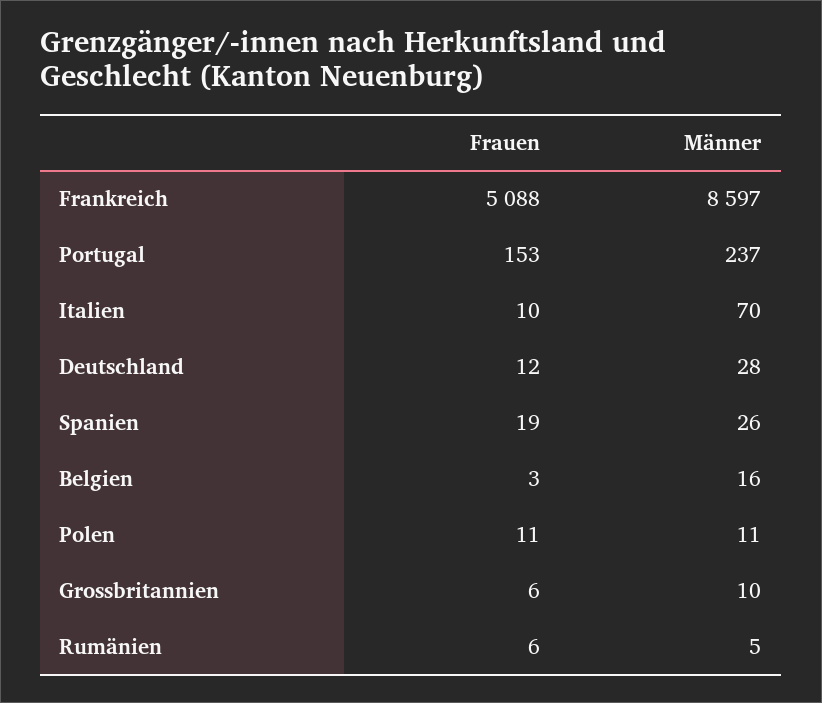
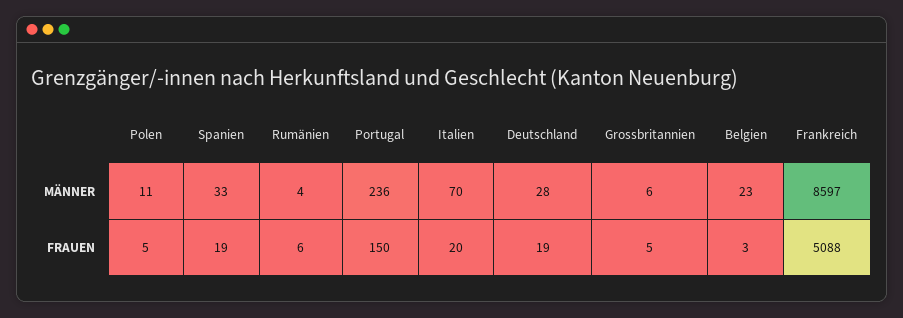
  {
    "Frauen": {
      "Frankreich": 5088,
-     "Portugal": 153,
+     "Portugal": 150,
-     "Italien": 10,
+     "Italien": 20,
-     "Deutschland": 12,
+     "Deutschland": 19,
      "Spanien": 19,
      "Belgien": 3,
-     "Polen": 11,
+     "Polen": 5,
-     "Grossbritannien": 6,
+     "Grossbritannien": 5,
      "Rumänien": 6
    },
    "Männer": {
      "Frankreich": 8597,
-     "Portugal": 237,
+     "Portugal": 236,
      "Italien": 70,
      "Deutschland": 28,
-     "Spanien": 26,
+     "Spanien": 33,
-     "Belgien": 16,
+     "Belgien": 23,
      "Polen": 11,
-     "Grossbritannien": 10,
+     "Grossbritannien": 6,
-     "Rumänien": 5
+     "Rumänien": 4
    }
  }

